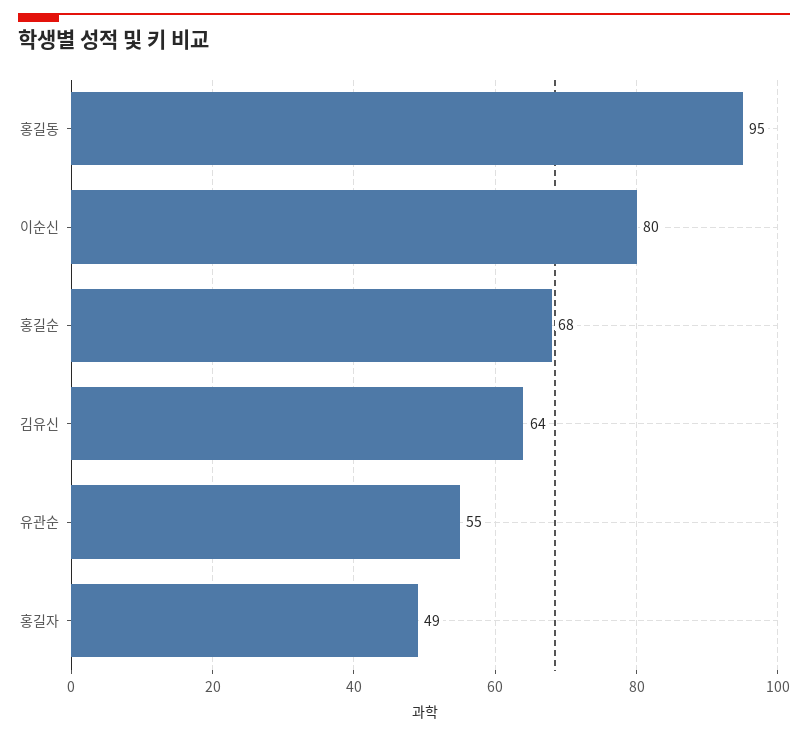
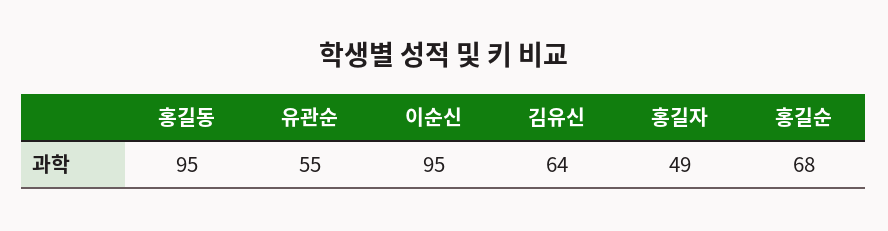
  {
    "홍길동": 95,
-   "이순신": 80,
+   "이순신": 95,
    "홍길순": 68,
    "김유신": 64,
    "유관순": 55,
    "홍길자": 49
  }

